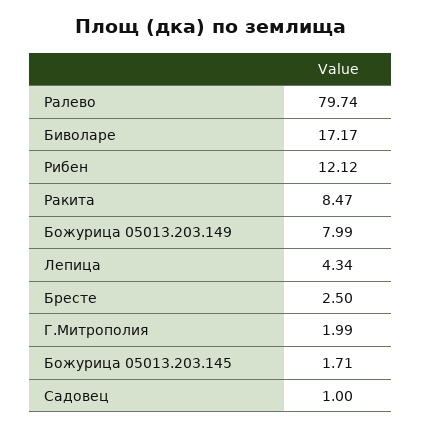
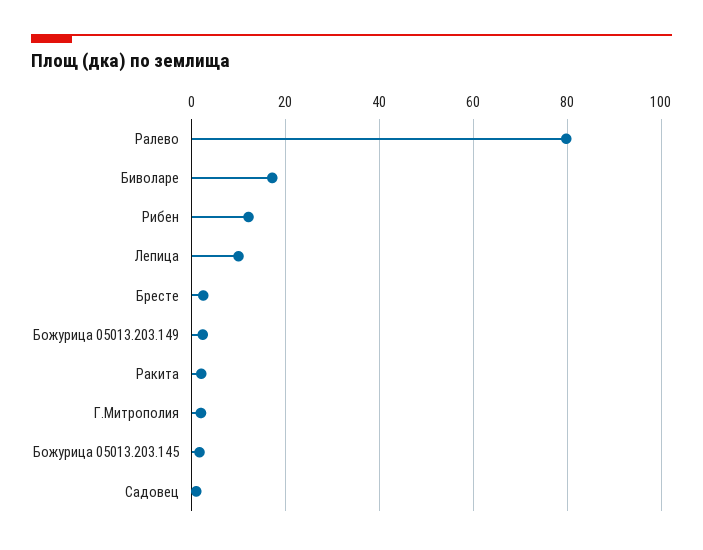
  {
    "Ралево": 79.74,
    "Биволаре": 17.17,
    "Рибен": 12.12,
-   "Ракита": 8.47,
+   "Ракита": 2,
-   "Божурица 05013.203.149": 7.99,
+   "Божурица 05013.203.149": 2,
-   "Лепица": 4.34,
+   "Лепица": 10,
    "Бресте": 2.5,
    "Г.Митрополия": 1.99,
    "Божурица 05013.203.145": 1.71,
    "Садовец": 1
  }

